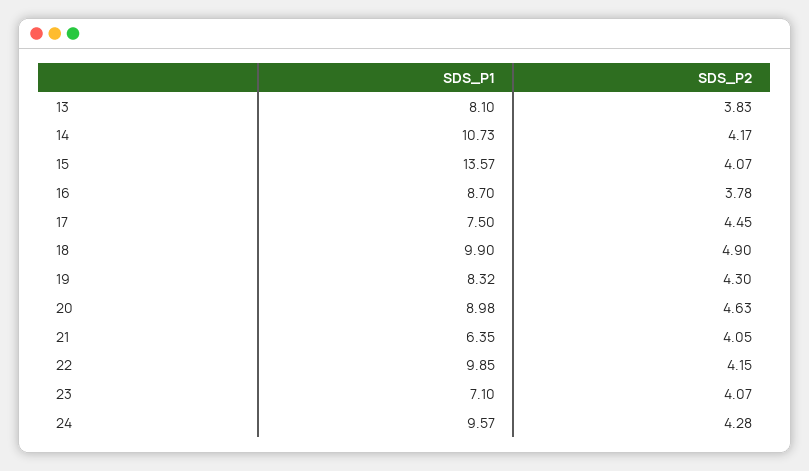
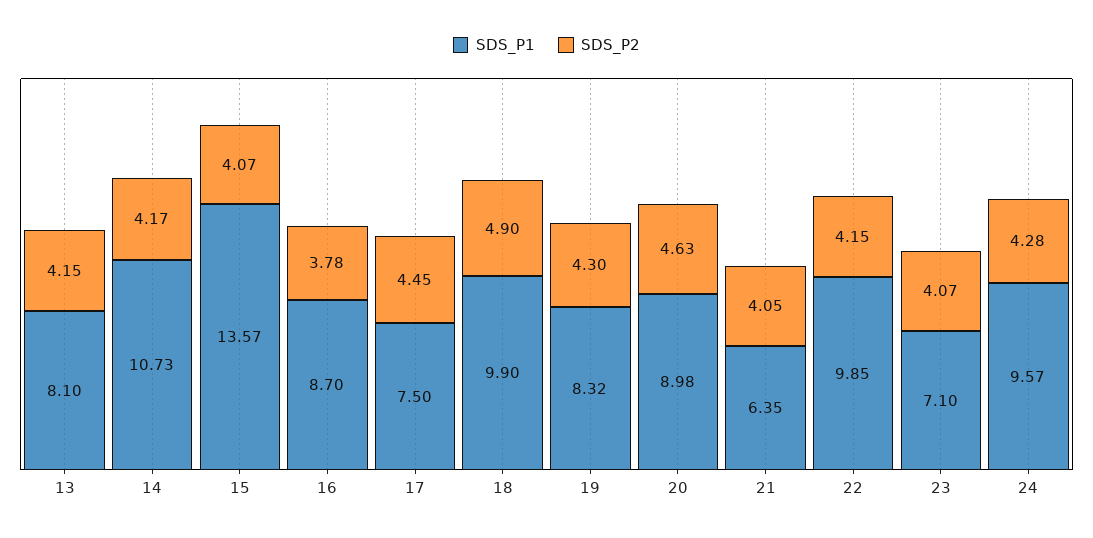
  {
    "SDS_P1": {
      "13": 8.1,
      "14": 10.73,
      "15": 13.57,
      "16": 8.7,
      "17": 7.5,
      "18": 9.9,
      "19": 8.32,
      "20": 8.98,
      "21": 6.35,
      "22": 9.85,
      "23": 7.1,
      "24": 9.57
    },
    "SDS_P2": {
-     "13": 3.83,
+     "13": 4.15,
      "14": 4.17,
      "15": 4.07,
      "16": 3.78,
      "17": 4.45,
      "18": 4.9,
      "19": 4.3,
      "20": 4.63,
      "21": 4.05,
      "22": 4.15,
      "23": 4.07,
      "24": 4.28
    }
  }

